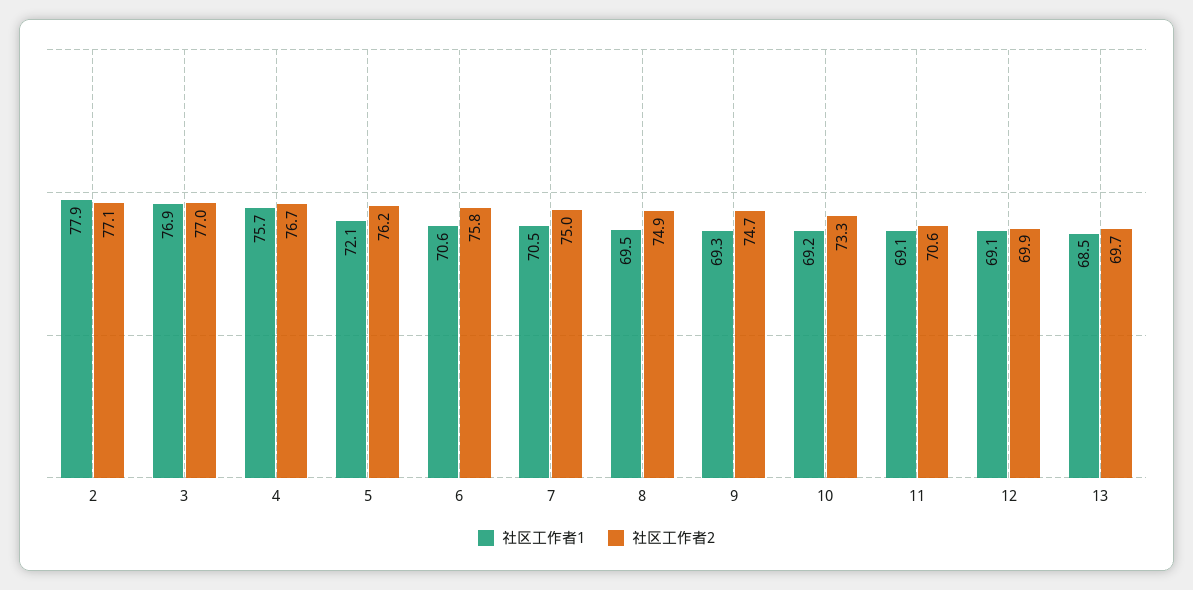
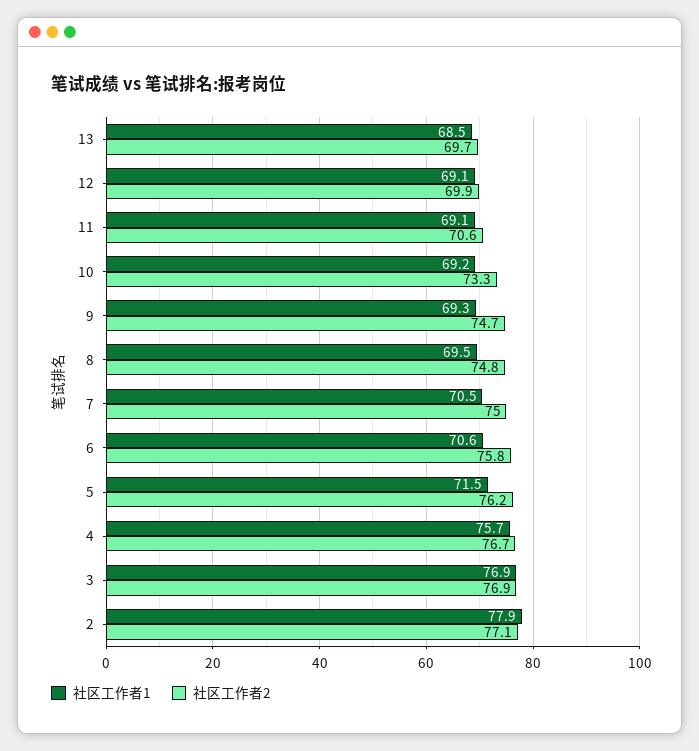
  {
    "社区工作者1": {
      "2": 77.9,
      "3": 76.9,
      "4": 75.7,
-     "5": 72.1,
+     "5": 71.5,
      "6": 70.6,
      "7": 70.5,
      "8": 69.5,
      "9": 69.3,
      "10": 69.2,
      "11": 69.1,
      "12": 69.1,
      "13": 68.5
    },
    "社区工作者2": {
      "2": 77.1,
-     "3": 77,
+     "3": 76.9,
      "4": 76.7,
      "5": 76.2,
      "6": 75.8,
      "7": 75,
-     "8": 74.9,
+     "8": 74.8,
      "9": 74.7,
      "10": 73.3,
      "11": 70.6,
      "12": 69.9,
      "13": 69.7
    }
  }

